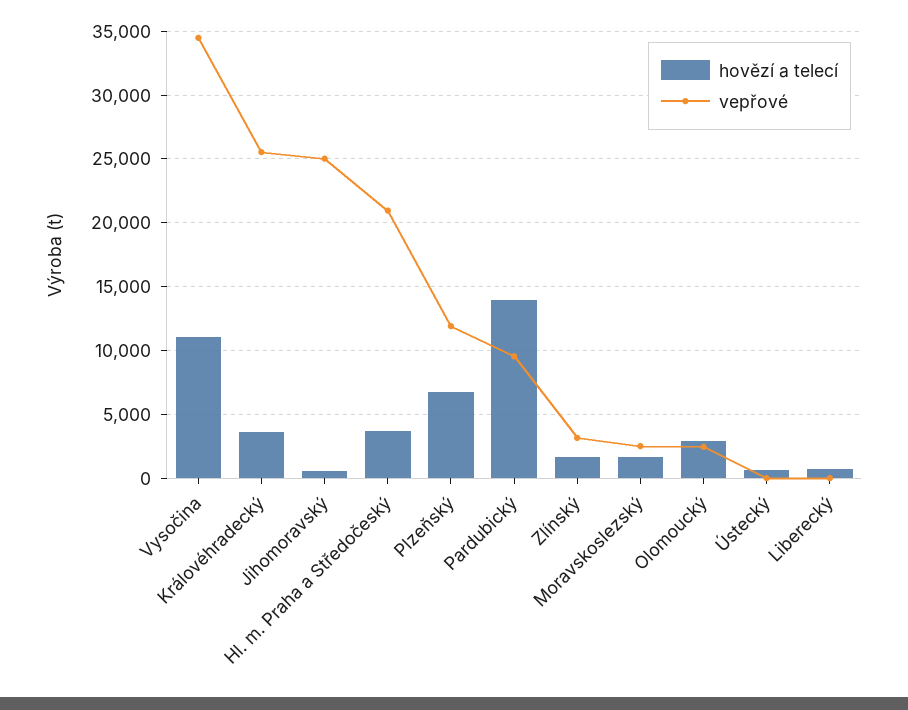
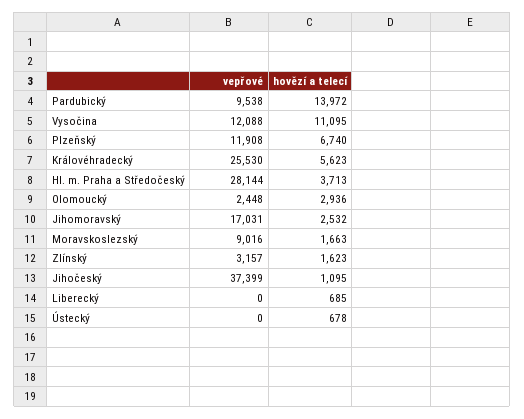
  {
    "hovězí a telecí": {
      "Vysočina": 11095,
-     "Královéhradecký": 3500,
+     "Královéhradecký": 5623,
-     "Jihomoravský": 500,
+     "Jihomoravský": 2532,
      "Hl. m. Praha a Středočeský": 3713,
      "Plzeňský": 6740,
      "Pardubický": 13972,
      "Zlínský": 1623,
      "Moravskoslezský": 1663,
      "Olomoucký": 2936,
      "Ústecký": 678,
-     "Liberecký": 685
+     "Liberecký": 685,
+     "Jihočeský": 1095
    },
    "vepřové": {
-     "Vysočina": 34500,
+     "Vysočina": 12088,
      "Královéhradecký": 25530,
-     "Jihomoravský": 25000,
+     "Jihomoravský": 17031,
-     "Hl. m. Praha a Středočeský": 21000,
+     "Hl. m. Praha a Středočeský": 28144,
      "Plzeňský": 11908,
      "Pardubický": 9538,
      "Zlínský": 3157,
-     "Moravskoslezský": 2500,
+     "Moravskoslezský": 9016,
      "Olomoucký": 2448,
      "Ústecký": 0,
-     "Liberecký": 0
+     "Liberecký": 0,
+     "Jihočeský": 37399
    }
  }

